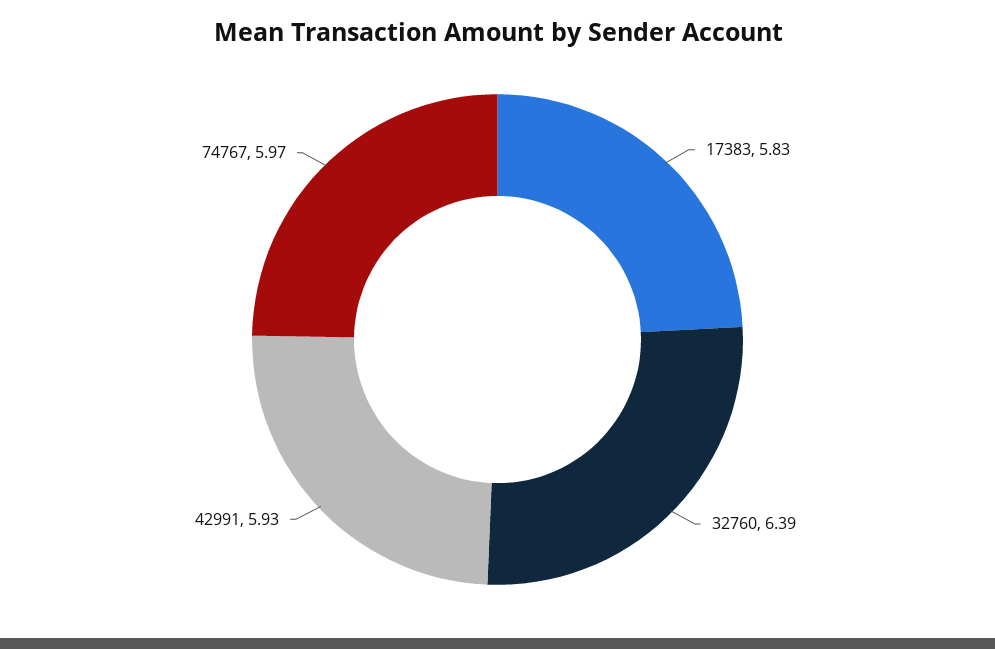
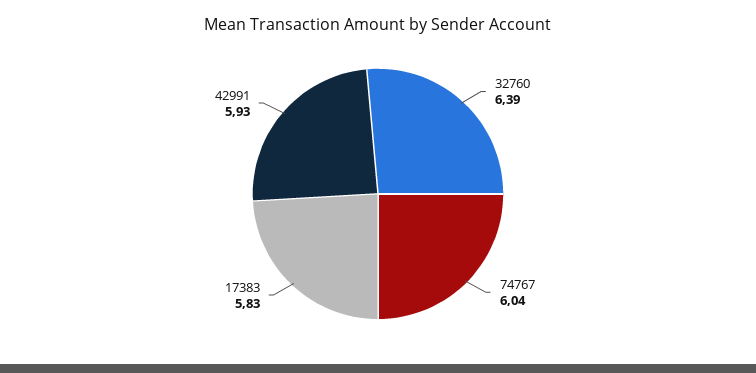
  {
    "17383": 5.83,
    "32760": 6.39,
    "42991": 5.93,
-   "74767": 5.97
+   "74767": 6.04
  }

